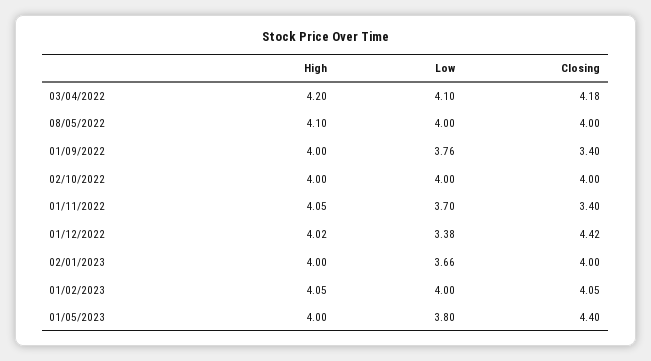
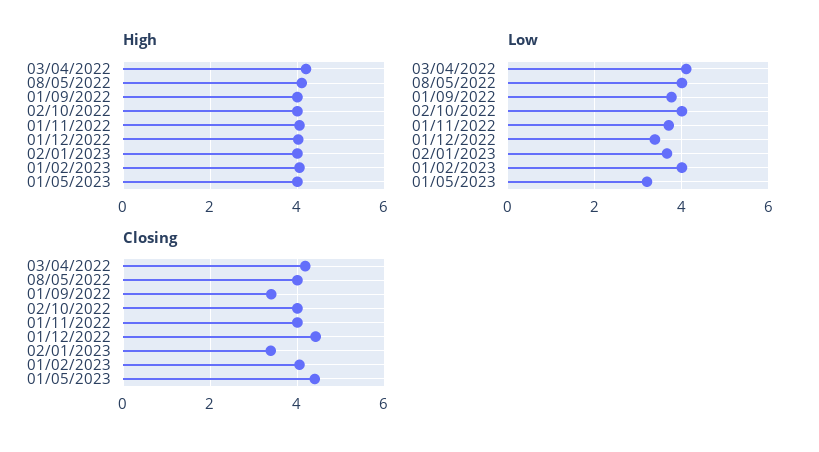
  {
    "High": {
      "03/04/2022": 4.2,
      "08/05/2022": 4.1,
      "01/09/2022": 4,
      "02/10/2022": 4,
      "01/11/2022": 4.05,
      "01/12/2022": 4.02,
      "02/01/2023": 4,
      "01/02/2023": 4.05,
      "01/05/2023": 4
    },
    "Low": {
      "03/04/2022": 4.1,
      "08/05/2022": 4,
      "01/09/2022": 3.76,
      "02/10/2022": 4,
      "01/11/2022": 3.7,
      "01/12/2022": 3.38,
      "02/01/2023": 3.66,
      "01/02/2023": 4,
-     "01/05/2023": 3.8
+     "01/05/2023": 3.2
    },
    "Closing": {
      "03/04/2022": 4.18,
      "08/05/2022": 4,
      "01/09/2022": 3.4,
      "02/10/2022": 4,
-     "01/11/2022": 3.4,
+     "01/11/2022": 4,
      "01/12/2022": 4.42,
-     "02/01/2023": 4,
+     "02/01/2023": 3.4,
      "01/02/2023": 4.05,
      "01/05/2023": 4.4
    }
  }

